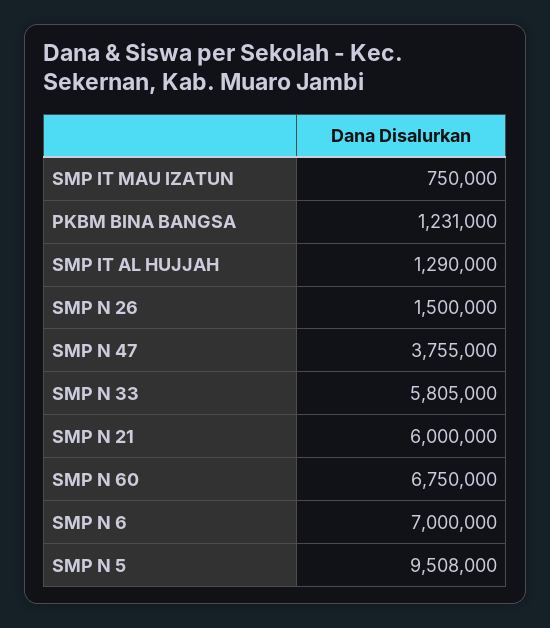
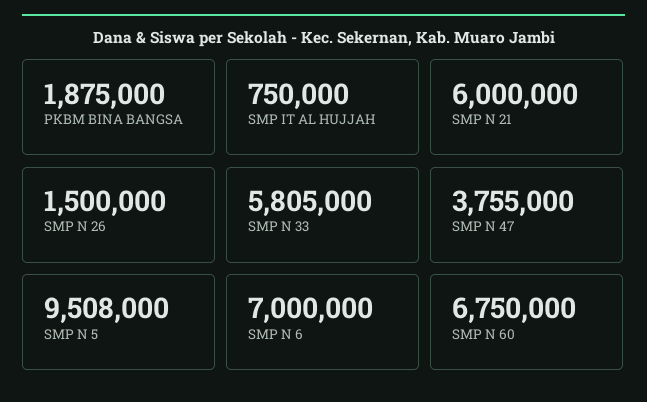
  {
-   "SMP IT MAU IZATUN": 750000,
-   "PKBM BINA BANGSA": 1231000,
+   "PKBM BINA BANGSA": 1875000,
-   "SMP IT AL HUJJAH": 1290000,
+   "SMP IT AL HUJJAH": 750000,
    "SMP N 26": 1500000,
    "SMP N 47": 3755000,
    "SMP N 33": 5805000,
    "SMP N 21": 6000000,
    "SMP N 60": 6750000,
    "SMP N 6": 7000000,
    "SMP N 5": 9508000
  }

